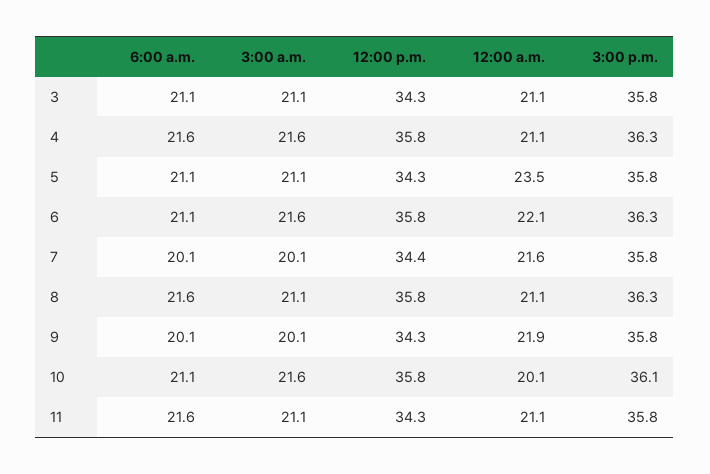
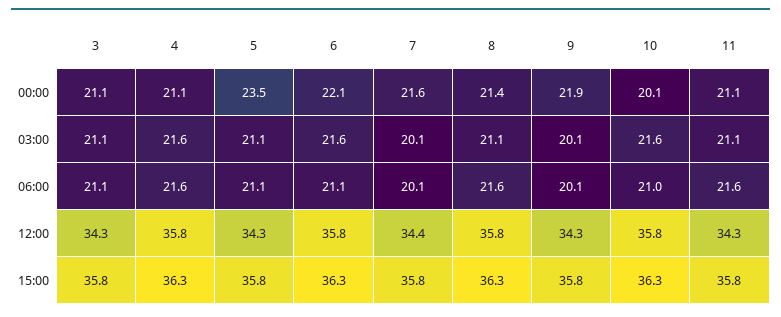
  {
    "6:00 a.m.": {
      "3": 21.1,
      "4": 21.6,
      "5": 21.1,
      "6": 21.1,
      "7": 20.1,
      "8": 21.6,
      "9": 20.1,
-     "10": 21.1,
+     "10": 21,
      "11": 21.6
    },
    "3:00 a.m.": {
      "3": 21.1,
      "4": 21.6,
      "5": 21.1,
      "6": 21.6,
      "7": 20.1,
      "8": 21.1,
      "9": 20.1,
      "10": 21.6,
      "11": 21.1
    },
    "12:00 p.m.": {
      "3": 34.3,
      "4": 35.8,
      "5": 34.3,
      "6": 35.8,
      "7": 34.4,
      "8": 35.8,
      "9": 34.3,
      "10": 35.8,
      "11": 34.3
    },
    "12:00 a.m.": {
      "3": 21.1,
      "4": 21.1,
      "5": 23.5,
      "6": 22.1,
      "7": 21.6,
-     "8": 21.1,
+     "8": 21.4,
      "9": 21.9,
      "10": 20.1,
      "11": 21.1
    },
    "3:00 p.m.": {
      "3": 35.8,
      "4": 36.3,
      "5": 35.8,
      "6": 36.3,
      "7": 35.8,
      "8": 36.3,
      "9": 35.8,
-     "10": 36.1,
+     "10": 36.3,
      "11": 35.8
    }
  }

